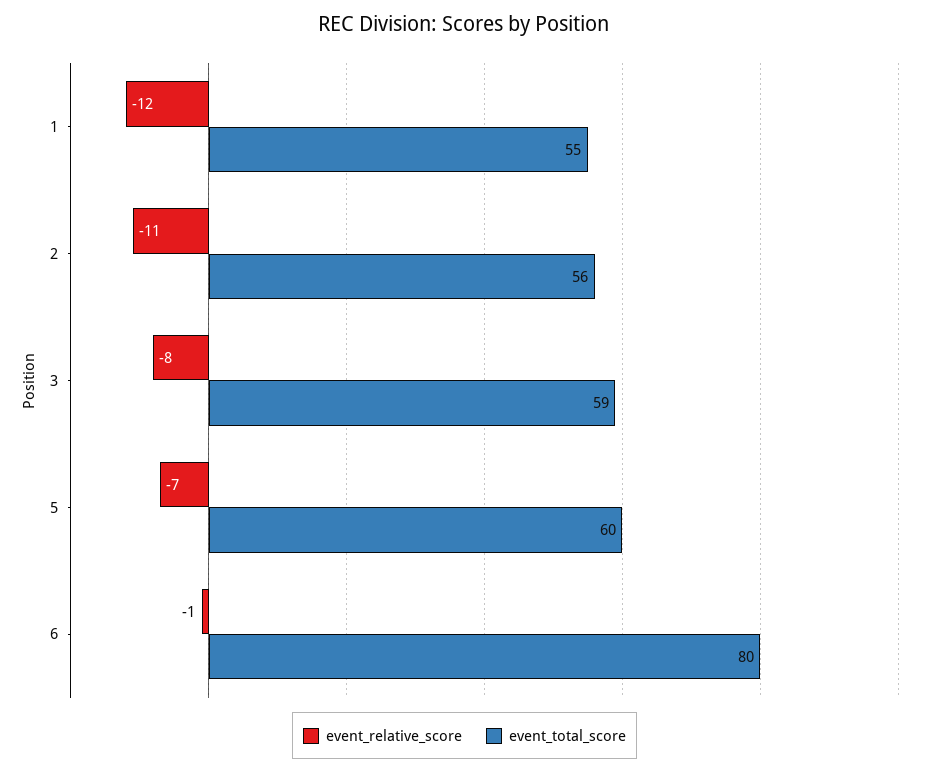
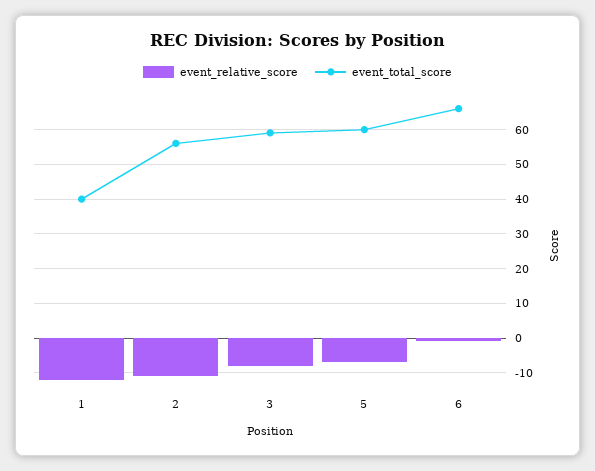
  {
    "event_relative_score": {
      "1": -12,
      "2": -11,
      "3": -8,
      "5": -7,
      "6": -1
    },
    "event_total_score": {
-     "1": 55,
+     "1": 40,
      "2": 56,
      "3": 59,
      "5": 60,
-     "6": 80
+     "6": 65
    }
  }

